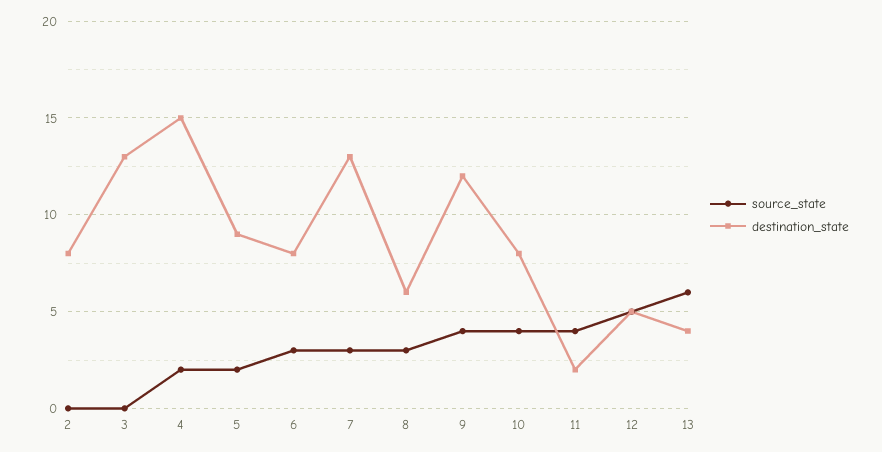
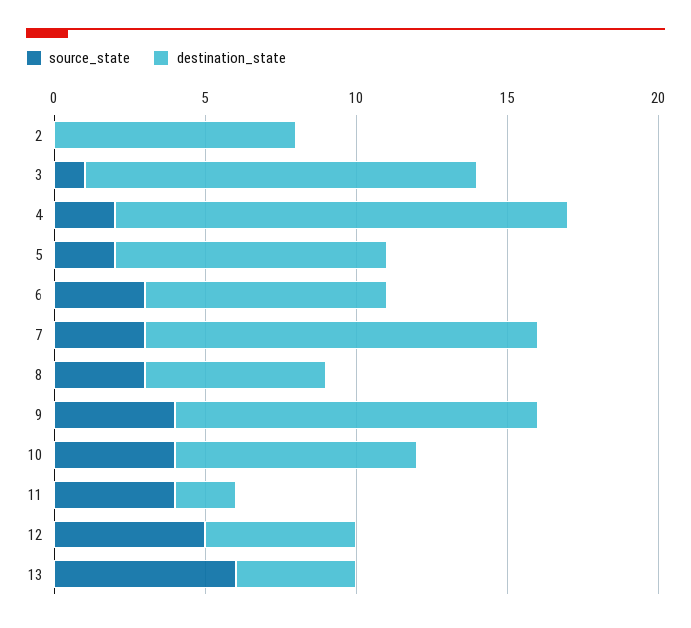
  {
    "source_state": {
      "2": 0,
-     "3": 0,
+     "3": 1,
      "4": 2,
      "5": 2,
      "6": 3,
      "7": 3,
      "8": 3,
      "9": 4,
      "10": 4,
      "11": 4,
      "12": 5,
      "13": 6
    },
    "destination_state": {
      "2": 8,
      "3": 13,
      "4": 15,
      "5": 9,
      "6": 8,
      "7": 13,
      "8": 6,
      "9": 12,
      "10": 8,
      "11": 2,
      "12": 5,
      "13": 4
    }
  }

